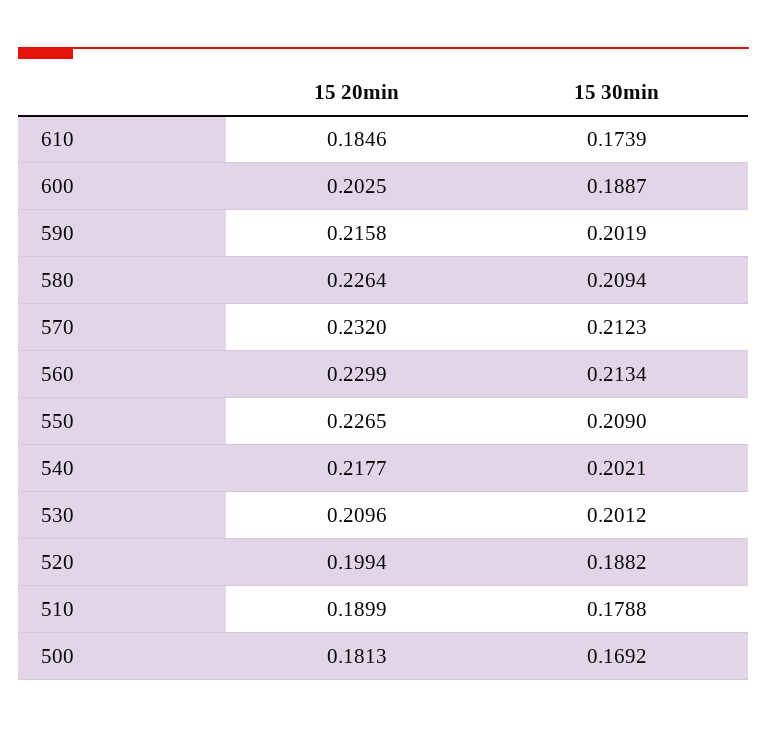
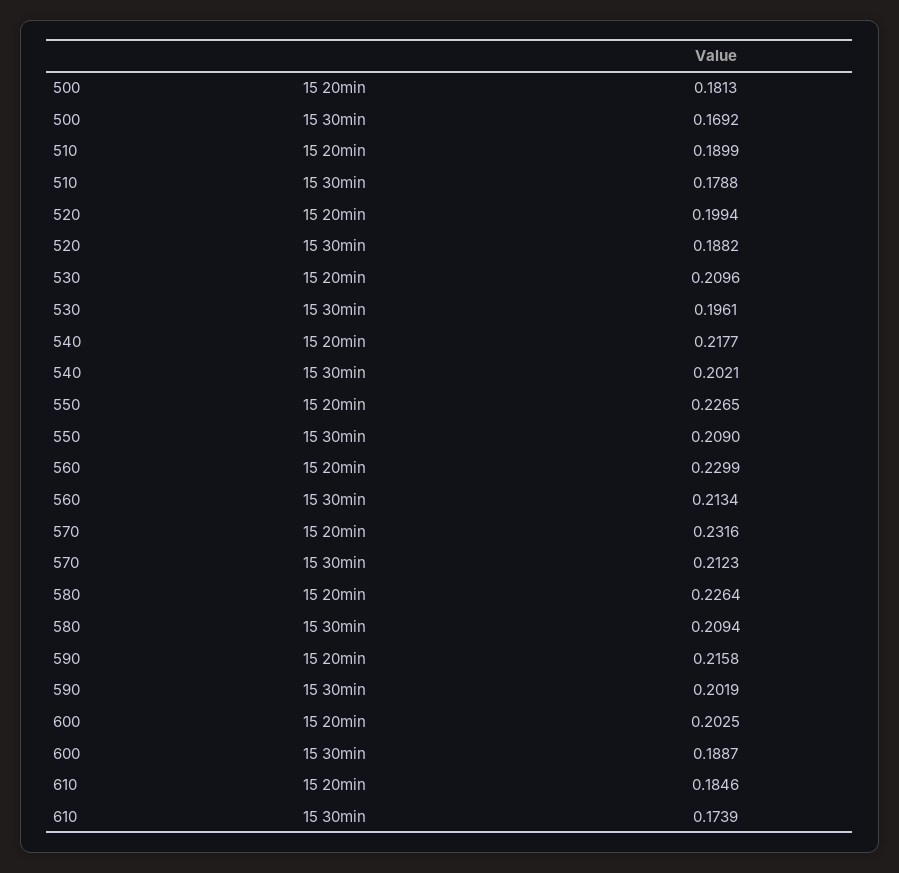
  {
    "15 20min": {
      "610": 0.1846,
      "600": 0.2025,
      "590": 0.2158,
      "580": 0.2264,
-     "570": 0.232,
+     "570": 0.2316,
      "560": 0.2299,
      "550": 0.2265,
      "540": 0.2177,
      "530": 0.2096,
      "520": 0.1994,
      "510": 0.1899,
      "500": 0.1813
    },
    "15 30min": {
      "610": 0.1739,
      "600": 0.1887,
      "590": 0.2019,
      "580": 0.2094,
      "570": 0.2123,
      "560": 0.2134,
      "550": 0.209,
      "540": 0.2021,
-     "530": 0.2012,
+     "530": 0.1961,
      "520": 0.1882,
      "510": 0.1788,
      "500": 0.1692
    }
  }

